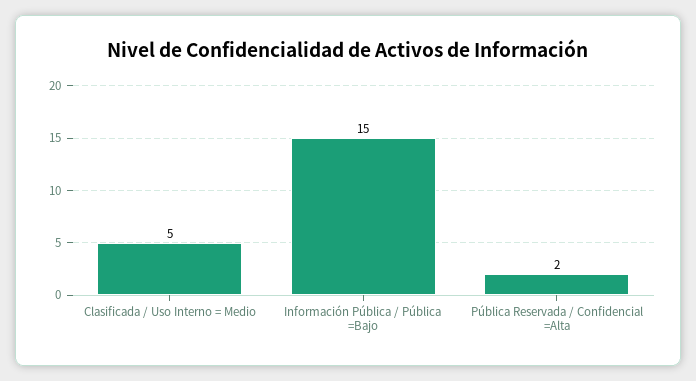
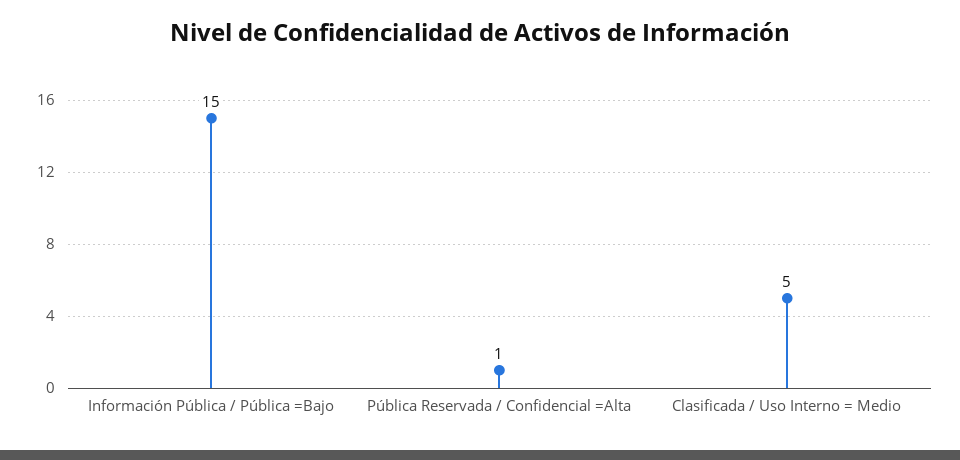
  {
    "Clasificada / Uso Interno = Medio": 5,
    "Información Pública / Pública =Bajo": 15,
-   "Pública Reservada / Confidencial =Alta": 2
+   "Pública Reservada / Confidencial =Alta": 1
  }

